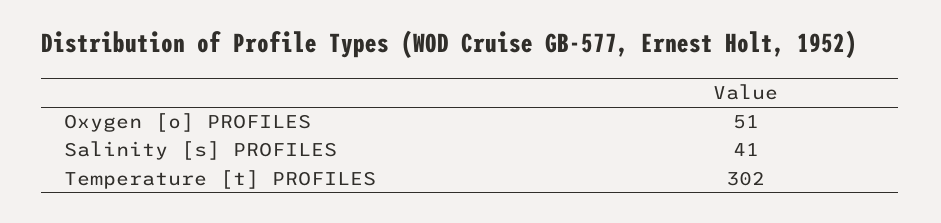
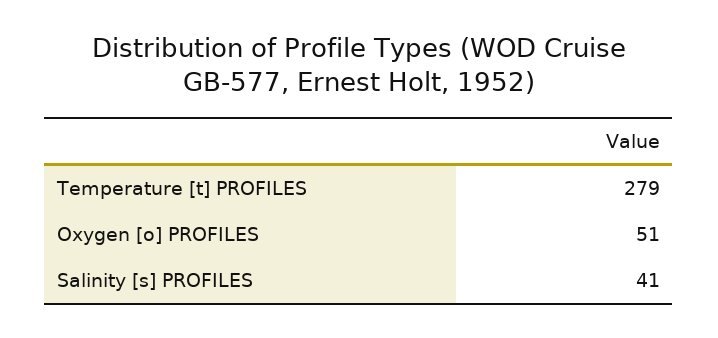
  {
    "Oxygen [o] PROFILES": 51,
    "Salinity [s] PROFILES": 41,
-   "Temperature [t] PROFILES": 302
+   "Temperature [t] PROFILES": 279
  }

